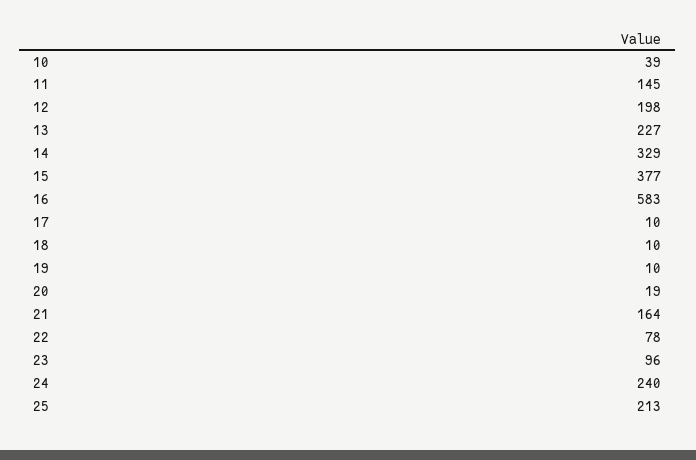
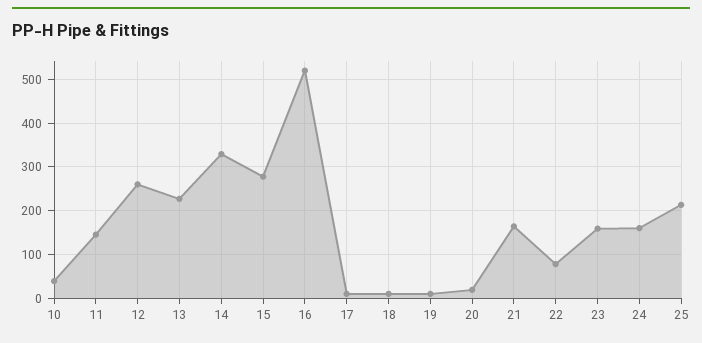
  {
    "10": 39,
    "11": 145,
-   "12": 198,
+   "12": 260,
    "13": 227,
    "14": 329,
-   "15": 377,
+   "15": 280,
-   "16": 583,
+   "16": 520,
    "17": 10,
    "18": 10,
    "19": 10,
    "20": 19,
    "21": 164,
    "22": 78,
-   "23": 96,
+   "23": 160,
-   "24": 240,
+   "24": 160,
    "25": 213
  }

